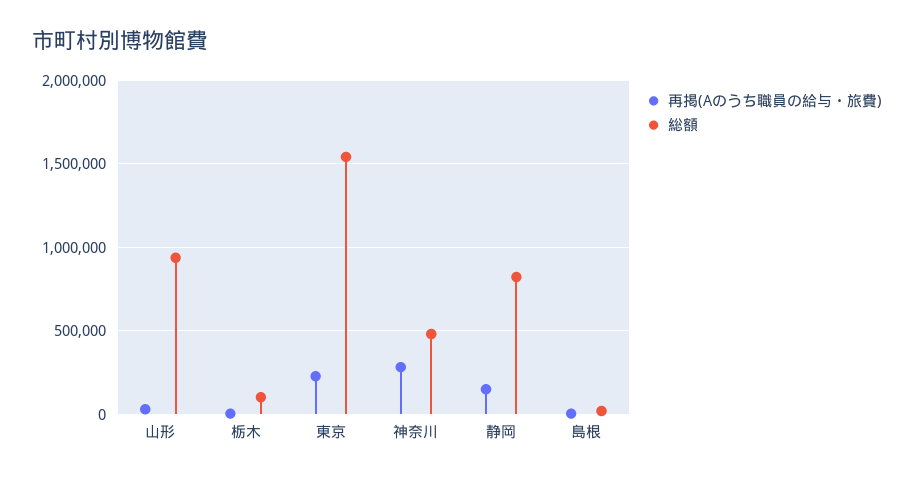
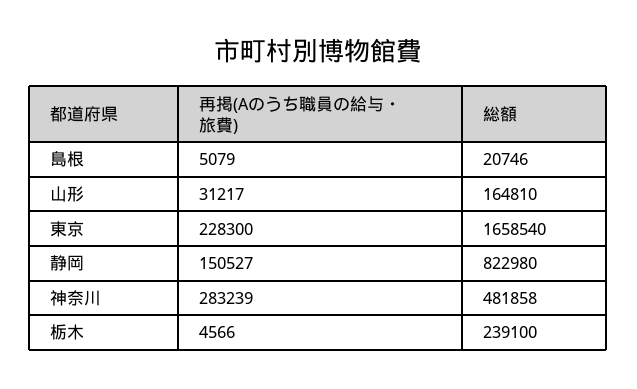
  {
    "再掲(Aのうち職員の給与・旅費)": {
      "山形": 31217,
      "栃木": 4566,
      "東京": 228300,
      "神奈川": 283239,
      "静岡": 150527,
      "島根": 5079
    },
    "総額": {
-     "山形": 950000,
+     "山形": 164810,
-     "栃木": 100000,
+     "栃木": 239100,
-     "東京": 1550000,
+     "東京": 1658540,
      "神奈川": 481858,
      "静岡": 822980,
      "島根": 20746
    }
  }

